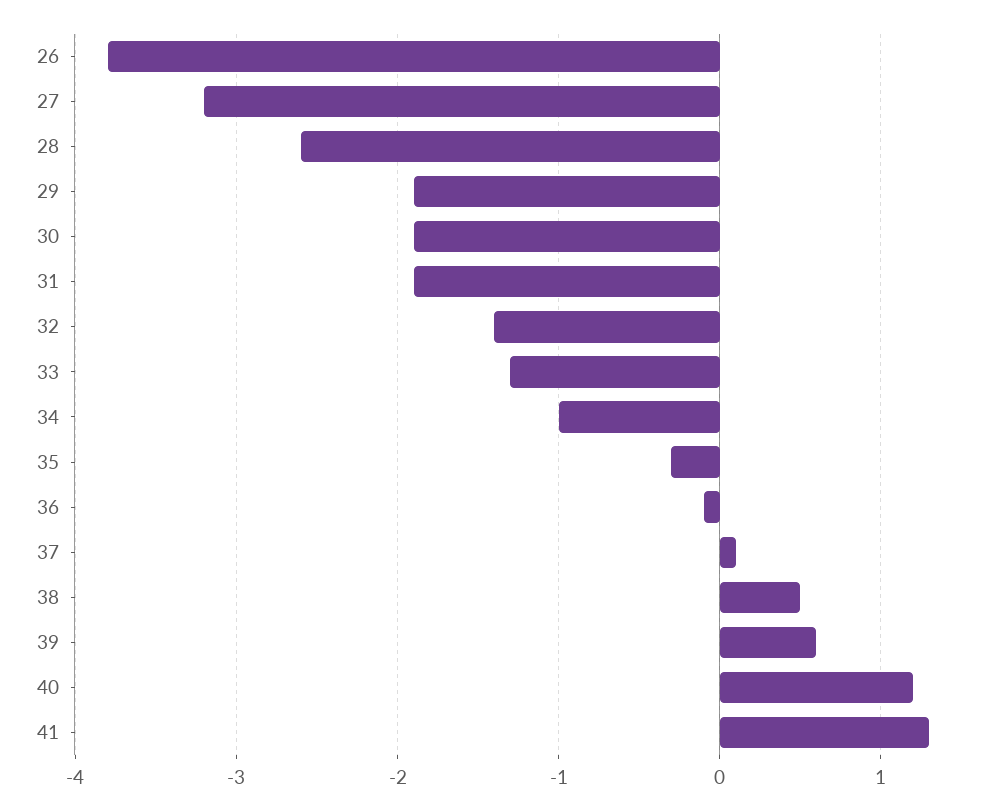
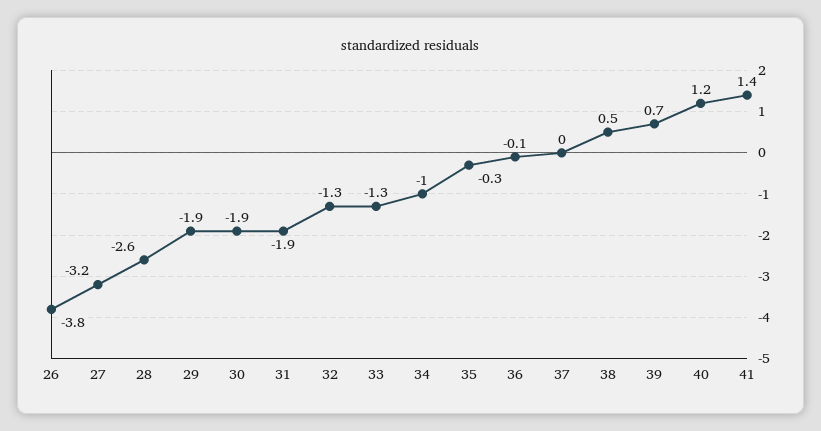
  {
    "26": -3.8,
    "27": -3.2,
    "28": -2.6,
    "29": -1.9,
    "30": -1.9,
    "31": -1.9,
-   "32": -1.4,
+   "32": -1.3,
    "33": -1.3,
    "34": -1,
    "35": -0.3,
    "36": -0.1,
-   "37": 0.1,
+   "37": 0,
    "38": 0.5,
-   "39": 0.6,
+   "39": 0.7,
    "40": 1.2,
-   "41": 1.3
+   "41": 1.4
  }

